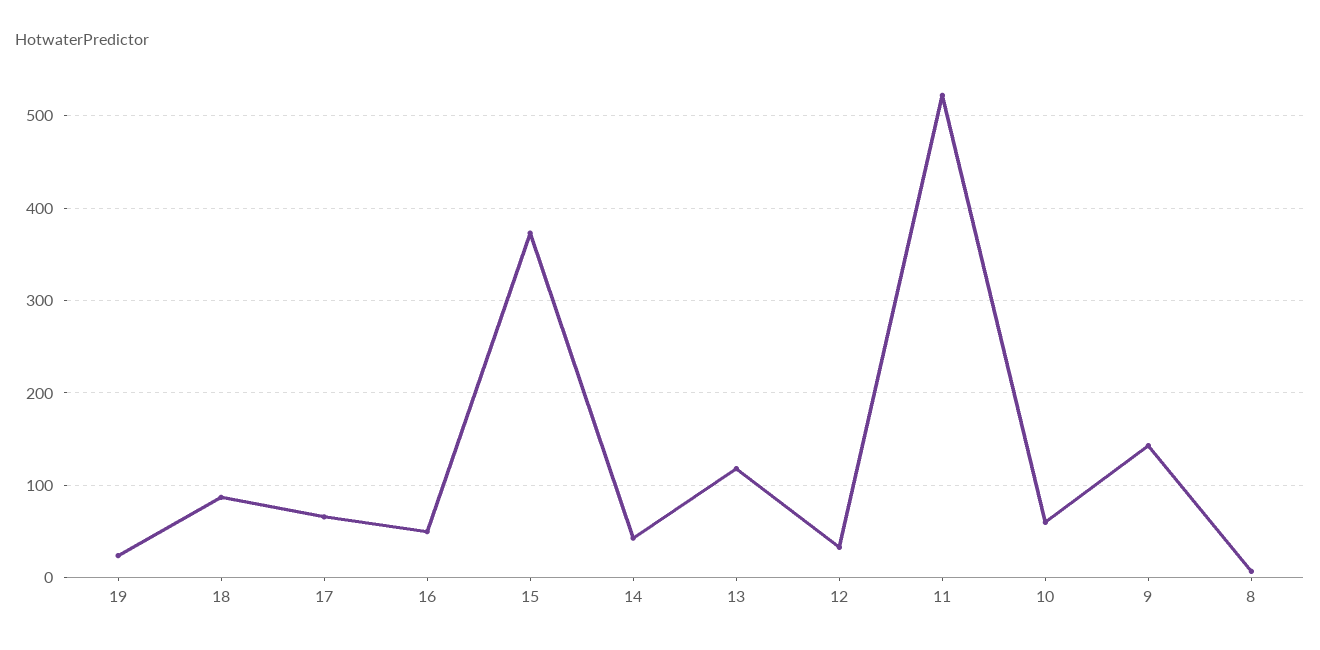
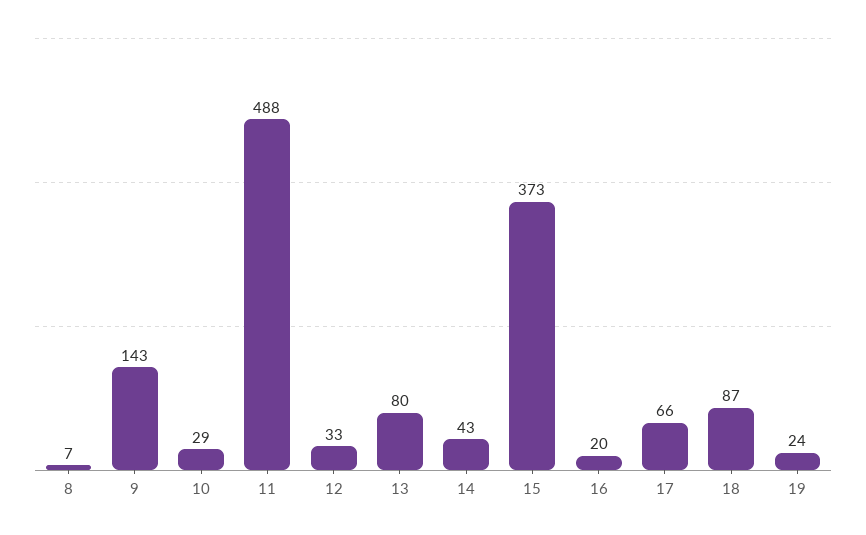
  {
    "19": 24,
    "18": 87,
    "17": 66,
-   "16": 50,
+   "16": 20,
    "15": 373,
    "14": 43,
-   "13": 120,
+   "13": 80,
    "12": 33,
-   "11": 520,
+   "11": 488,
-   "10": 60,
+   "10": 29,
    "9": 143,
    "8": 7
  }

